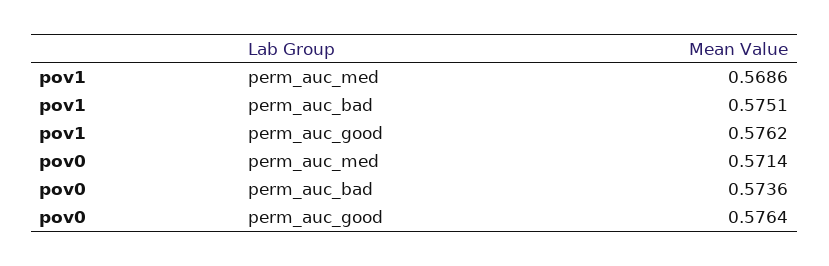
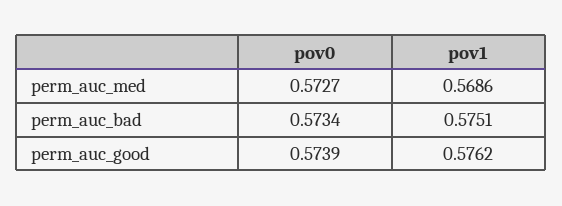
  {
    "pov1": {
      "perm_auc_med": 0.5686,
      "perm_auc_bad": 0.5751,
      "perm_auc_good": 0.5762
    },
    "pov0": {
-     "perm_auc_med": 0.5714,
+     "perm_auc_med": 0.5727,
-     "perm_auc_bad": 0.5736,
+     "perm_auc_bad": 0.5734,
-     "perm_auc_good": 0.5764
+     "perm_auc_good": 0.5739
    }
  }

